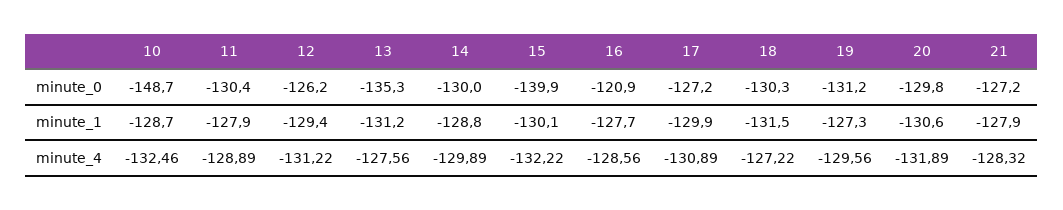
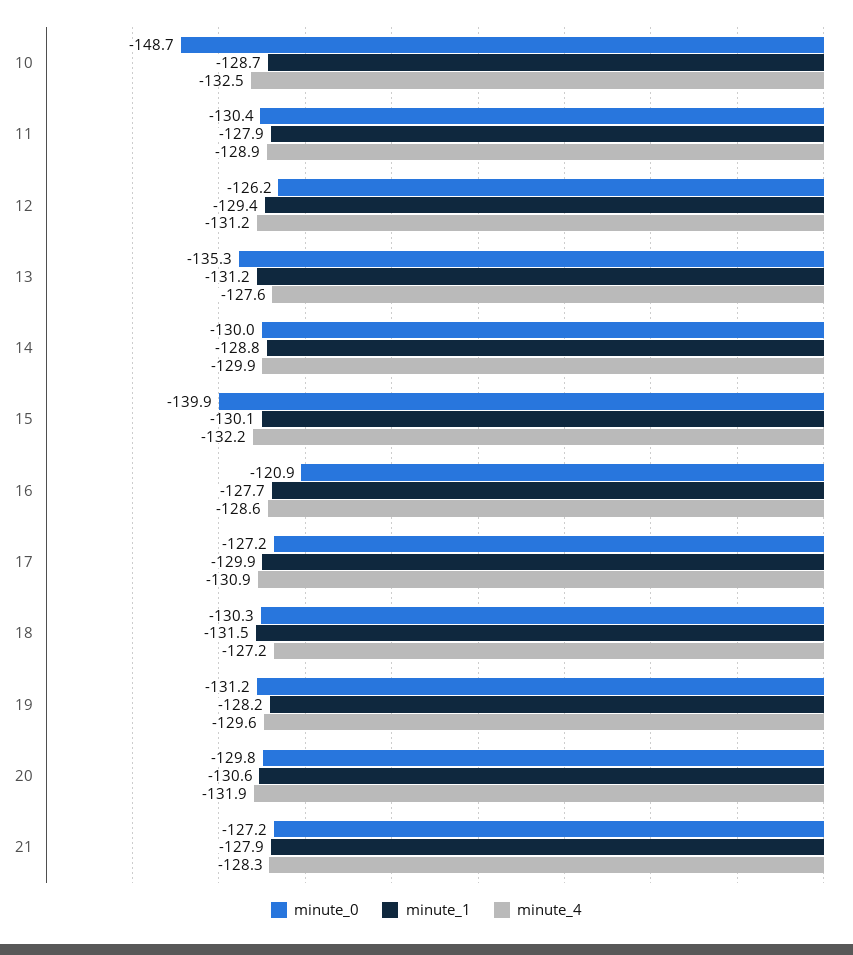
  {
    "minute_0": {
      "10": -148.7,
      "11": -130.4,
      "12": -126.2,
      "13": -135.3,
      "14": -130,
      "15": -139.9,
      "16": -120.9,
      "17": -127.2,
      "18": -130.3,
      "19": -131.2,
      "20": -129.8,
      "21": -127.2
    },
    "minute_1": {
      "10": -128.7,
      "11": -127.9,
      "12": -129.4,
      "13": -131.2,
      "14": -128.8,
      "15": -130.1,
      "16": -127.7,
      "17": -129.9,
      "18": -131.5,
-     "19": -127.3,
+     "19": -128.2,
      "20": -130.6,
      "21": -127.9
    },
    "minute_4": {
      "10": -132.46,
      "11": -128.89,
      "12": -131.22,
      "13": -127.56,
      "14": -129.89,
      "15": -132.22,
      "16": -128.56,
      "17": -130.89,
      "18": -127.22,
      "19": -129.56,
      "20": -131.89,
      "21": -128.32
    }
  }

